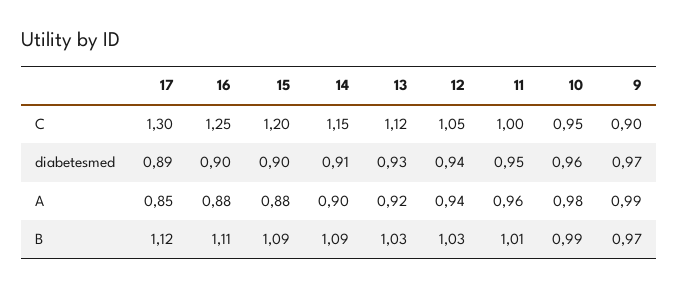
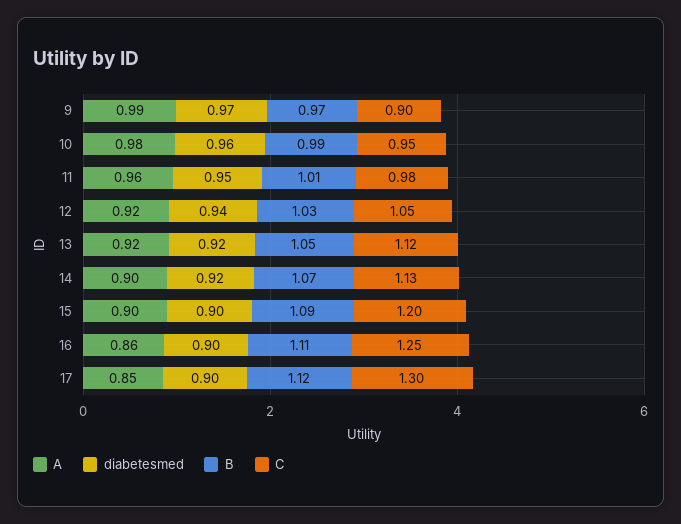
  {
    "C": {
      "17": 1.3,
      "16": 1.25,
      "15": 1.2,
-     "14": 1.15,
+     "14": 1.13,
      "13": 1.12,
      "12": 1.05,
-     "11": 1,
+     "11": 0.98,
      "10": 0.95,
      "9": 0.9
    },
    "diabetesmed": {
-     "17": 0.89,
+     "17": 0.9,
      "16": 0.9,
      "15": 0.9,
-     "14": 0.91,
+     "14": 0.92,
-     "13": 0.93,
+     "13": 0.92,
      "12": 0.94,
      "11": 0.95,
      "10": 0.96,
      "9": 0.97
    },
    "A": {
      "17": 0.85,
-     "16": 0.88,
+     "16": 0.86,
-     "15": 0.88,
+     "15": 0.9,
      "14": 0.9,
      "13": 0.92,
-     "12": 0.94,
+     "12": 0.92,
      "11": 0.96,
      "10": 0.98,
      "9": 0.99
    },
    "B": {
      "17": 1.12,
      "16": 1.11,
      "15": 1.09,
-     "14": 1.09,
+     "14": 1.07,
-     "13": 1.03,
+     "13": 1.05,
      "12": 1.03,
      "11": 1.01,
      "10": 0.99,
      "9": 0.97
    }
  }

